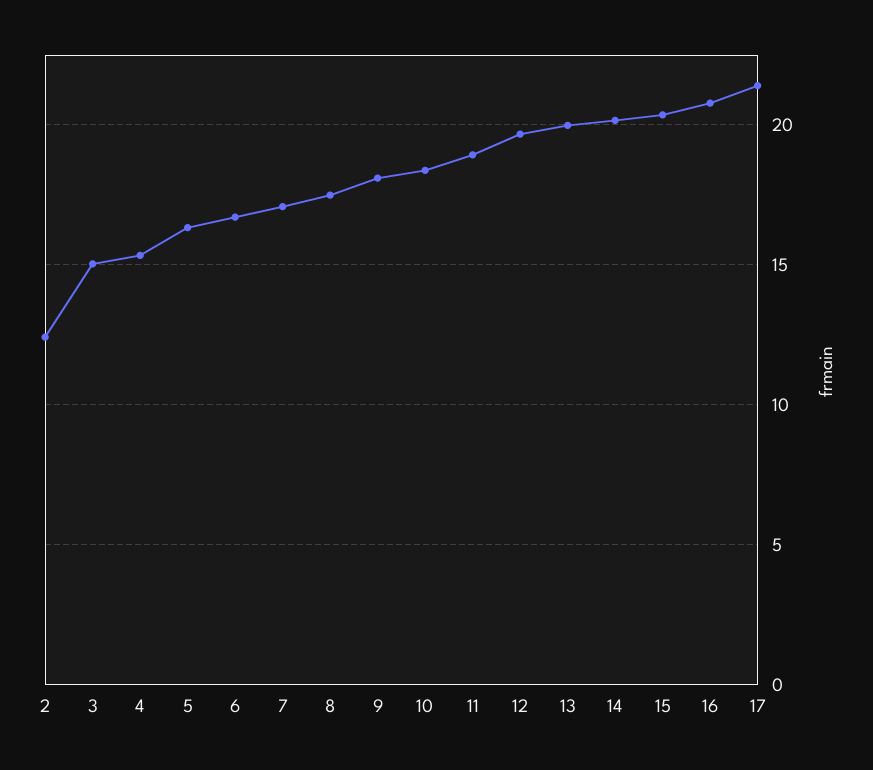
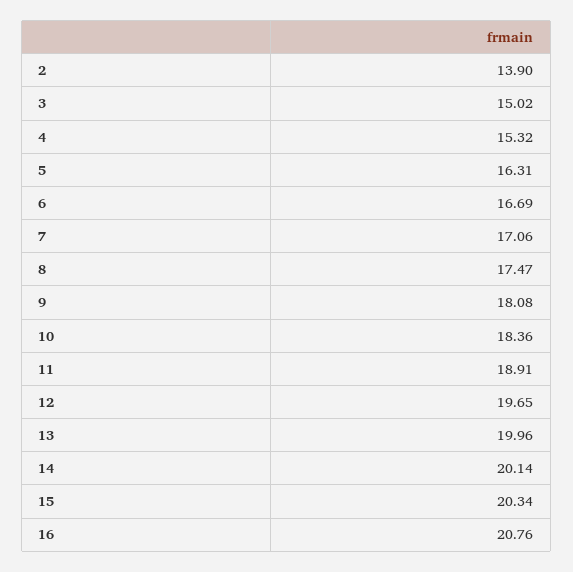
  {
-   "2": 12.5,
+   "2": 13.9,
    "3": 15.02,
    "4": 15.32,
    "5": 16.31,
    "6": 16.69,
    "7": 17.06,
    "8": 17.47,
    "9": 18.08,
    "10": 18.36,
    "11": 18.91,
    "12": 19.65,
    "13": 19.96,
    "14": 20.14,
    "15": 20.34,
-   "16": 20.76,
+   "16": 20.76
-   "17": 21.5
  }

